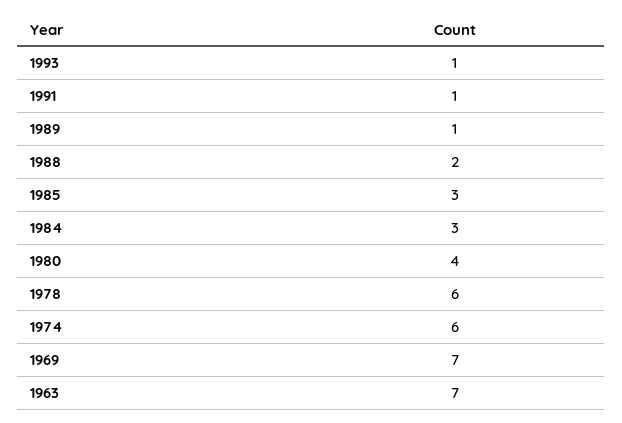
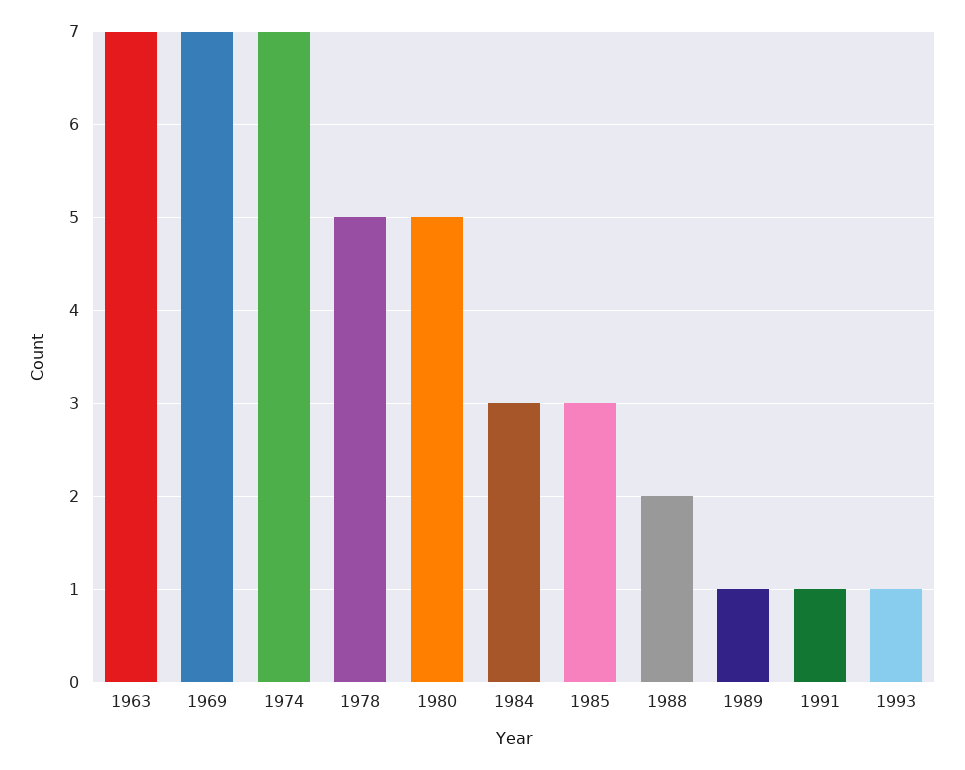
  {
    "1993": 1,
    "1991": 1,
    "1989": 1,
    "1988": 2,
    "1985": 3,
    "1984": 3,
-   "1980": 4,
+   "1980": 5,
-   "1978": 6,
+   "1978": 5,
-   "1974": 6,
+   "1974": 7,
    "1969": 7,
    "1963": 7
  }

